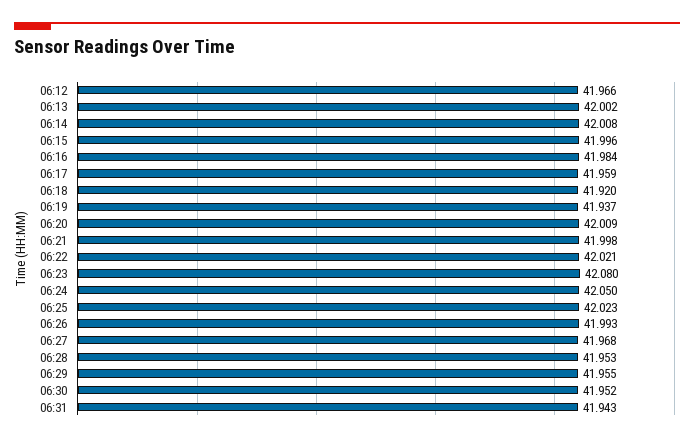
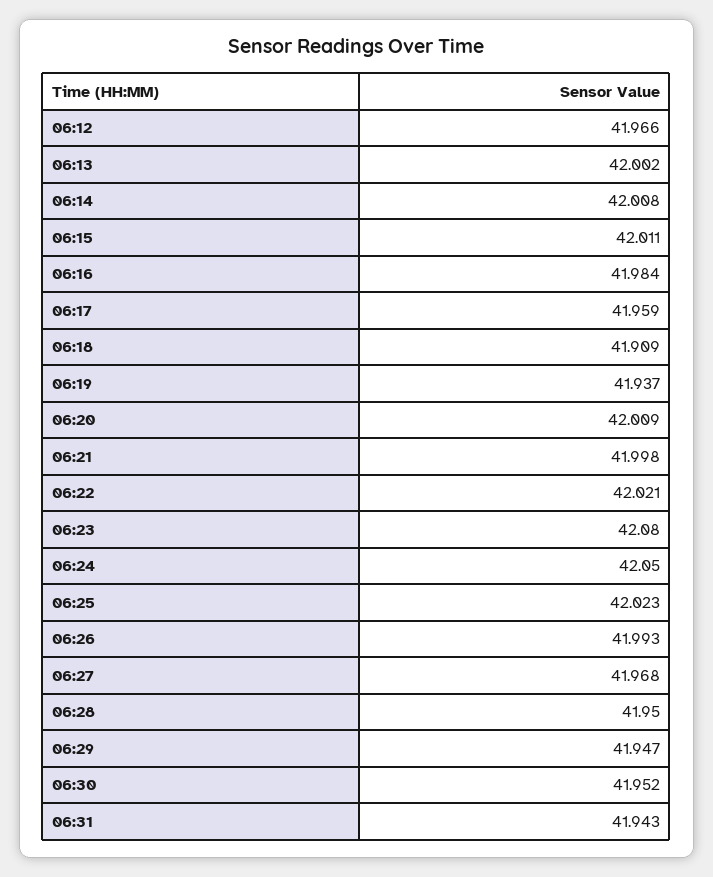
  {
    "06:12": 41.966,
    "06:13": 42.002,
    "06:14": 42.008,
-   "06:15": 41.996,
+   "06:15": 42.011,
    "06:16": 41.984,
    "06:17": 41.959,
-   "06:18": 41.92,
+   "06:18": 41.909,
    "06:19": 41.937,
    "06:20": 42.009,
    "06:21": 41.998,
    "06:22": 42.021,
    "06:23": 42.08,
    "06:24": 42.05,
    "06:25": 42.023,
    "06:26": 41.993,
    "06:27": 41.968,
-   "06:28": 41.953,
+   "06:28": 41.95,
-   "06:29": 41.955,
+   "06:29": 41.947,
    "06:30": 41.952,
    "06:31": 41.943
  }

